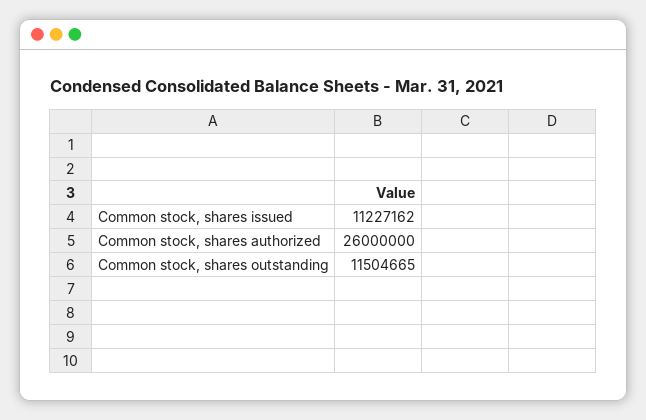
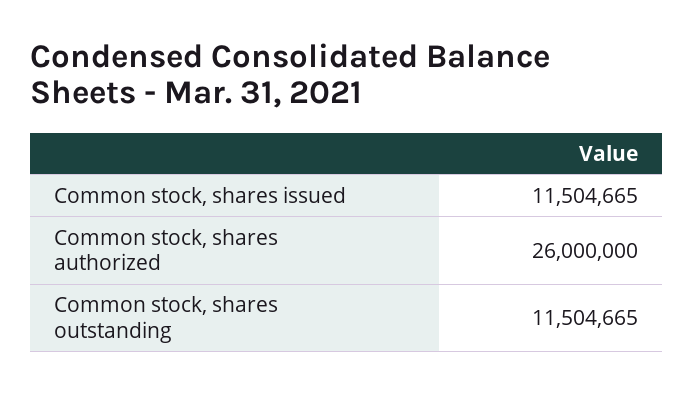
  {
-   "Common stock, shares issued": 11227162,
+   "Common stock, shares issued": 11504665,
    "Common stock, shares authorized": 26000000,
    "Common stock, shares outstanding": 11504665
  }

